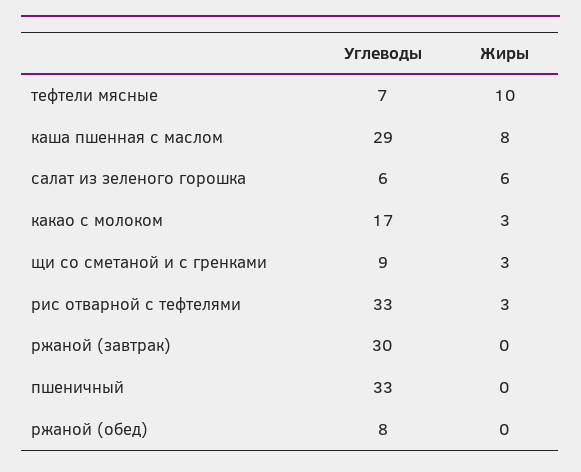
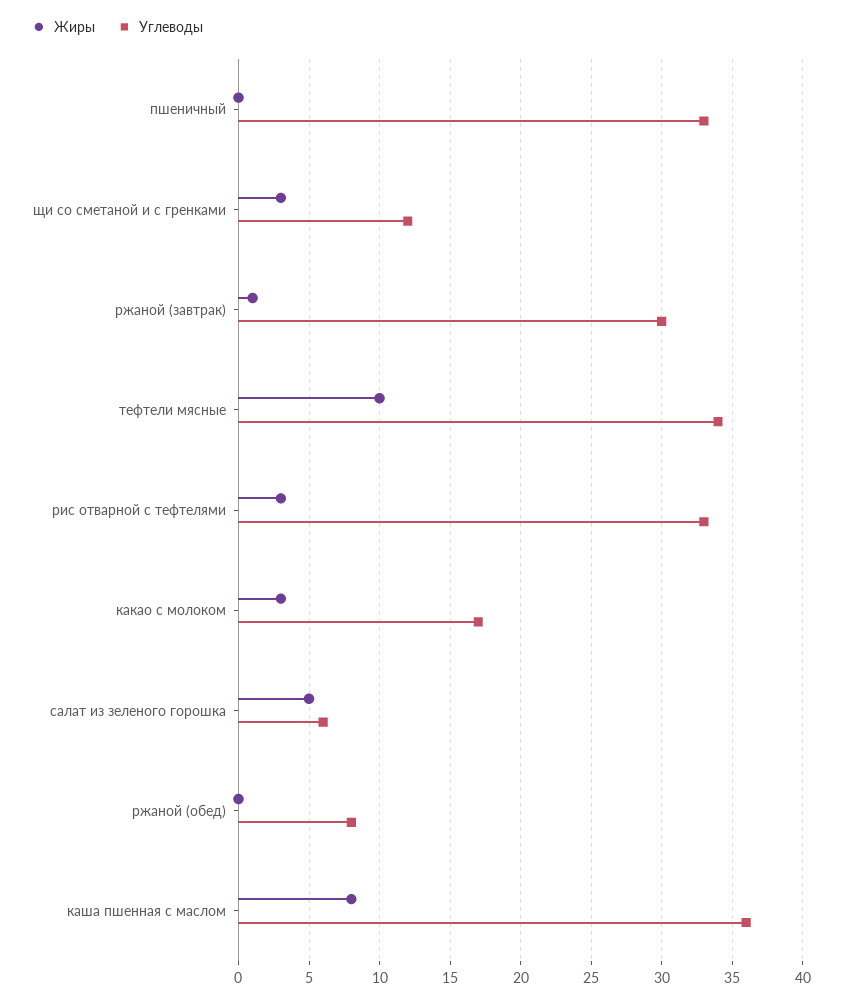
  {
    "Углеводы": {
-     "тефтели мясные": 7,
+     "тефтели мясные": 34,
-     "каша пшенная с маслом": 29,
+     "каша пшенная с маслом": 36,
      "салат из зеленого горошка": 6,
      "какао с молоком": 17,
-     "щи со сметаной и с гренками": 9,
+     "щи со сметаной и с гренками": 12,
      "рис отварной с тефтелями": 33,
      "ржаной (завтрак)": 30,
      "пшеничный": 33,
      "ржаной (обед)": 8
    },
    "Жиры": {
      "тефтели мясные": 10,
      "каша пшенная с маслом": 8,
-     "салат из зеленого горошка": 6,
+     "салат из зеленого горошка": 5,
      "какао с молоком": 3,
      "щи со сметаной и с гренками": 3,
      "рис отварной с тефтелями": 3,
-     "ржаной (завтрак)": 0,
+     "ржаной (завтрак)": 1,
      "пшеничный": 0,
      "ржаной (обед)": 0
    }
  }

